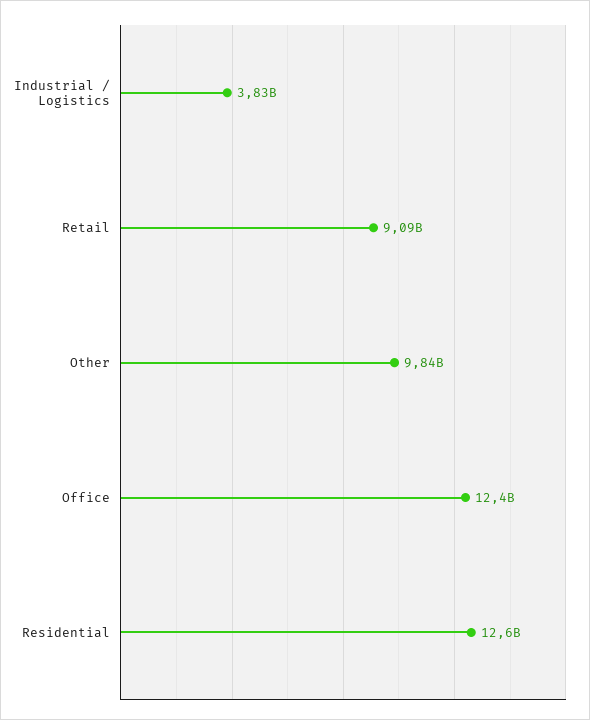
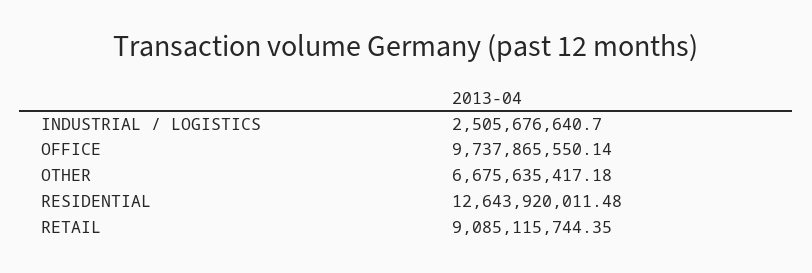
  {
-   "Industrial / Logistics": 3830000000,
+   "Industrial / Logistics": 2505676640.7,
    "Retail": 9085115744.35,
-   "Other": 9840000000,
+   "Other": 6675635417.18,
-   "Office": 12400000000,
+   "Office": 9737865550.14,
    "Residential": 12643920011.48
  }

